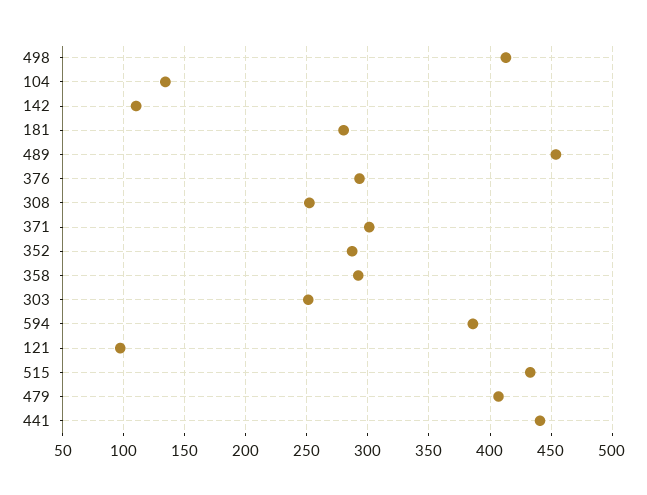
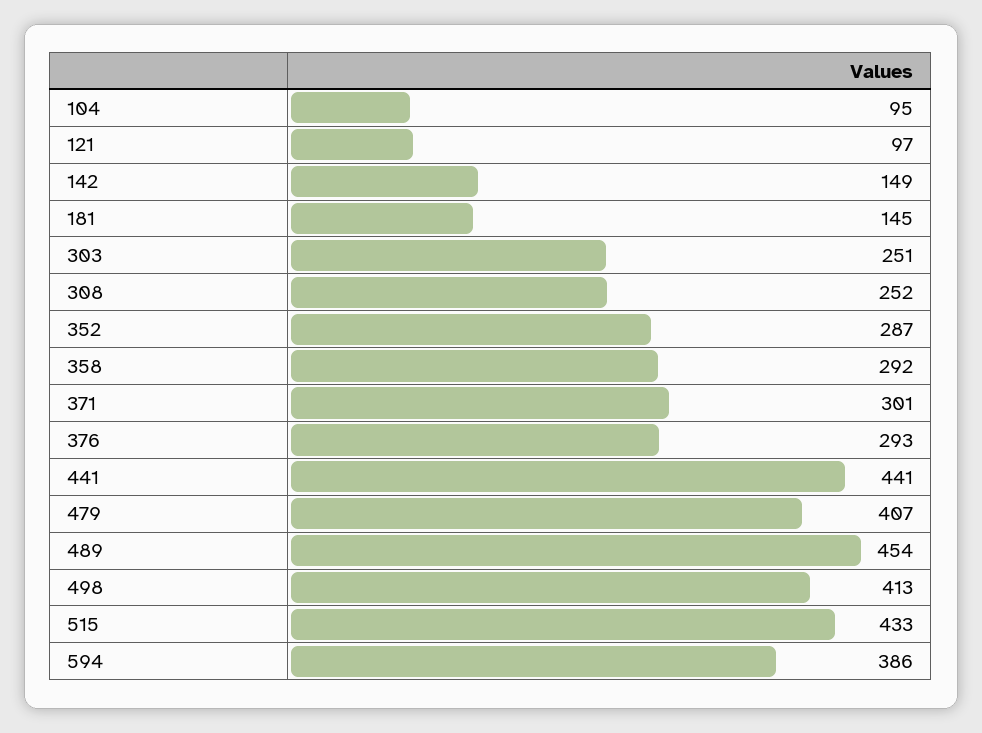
  {
    "498": 413,
-   "104": 135,
+   "104": 95,
-   "142": 110,
+   "142": 149,
-   "181": 280,
+   "181": 145,
    "489": 454,
    "376": 293,
    "308": 252,
    "371": 301,
    "352": 287,
    "358": 292,
    "303": 251,
    "594": 386,
    "121": 97,
    "515": 433,
    "479": 407,
    "441": 441
  }

